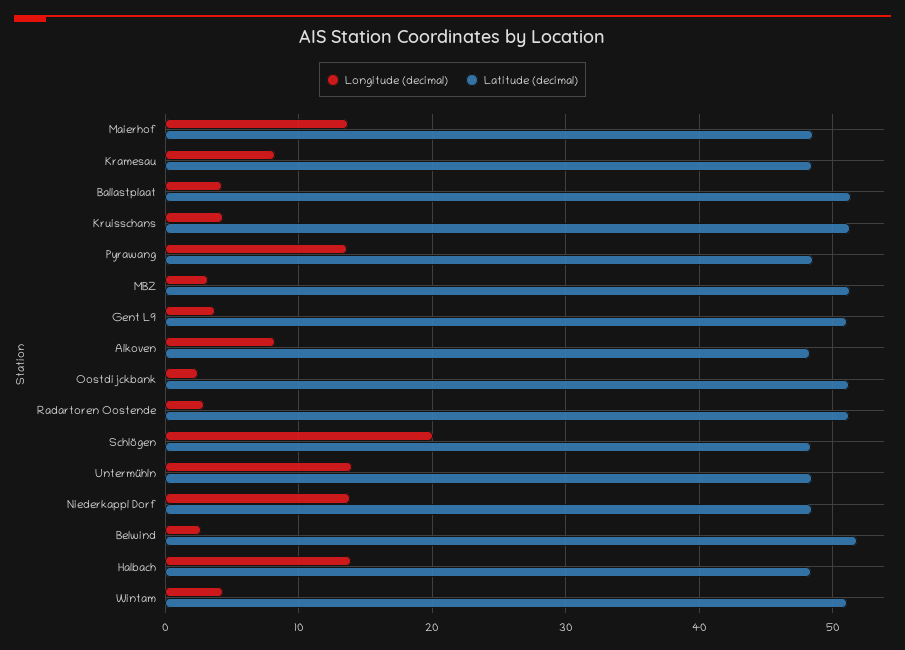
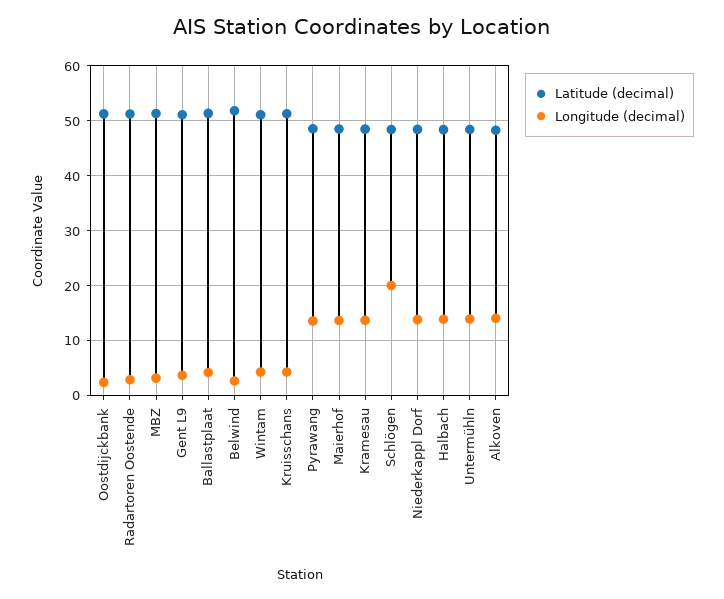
  {
    "Longitude (decimal)": {
      "Maierhof": 14,
-     "Kramesau": 8,
+     "Kramesau": 14,
      "Ballastplaat": 4,
      "Kruisschans": 4,
      "Pyrawang": 14,
      "MBZ": 3,
      "Gent L9": 4,
-     "Alkoven": 8,
+     "Alkoven": 14,
      "Oostdijckbank": 2,
      "Radartoren Oostende": 3,
      "Schlögen": 20,
      "Untermühln": 14,
      "Niederkappl Dorf": 14,
      "Belwind": 3,
      "Halbach": 14,
      "Wintam": 4
    },
    "Latitude (decimal)": {
      "Maierhof": 49,
      "Kramesau": 48,
      "Ballastplaat": 51,
      "Kruisschans": 51,
      "Pyrawang": 49,
      "MBZ": 51,
      "Gent L9": 51,
      "Alkoven": 48,
      "Oostdijckbank": 51,
      "Radartoren Oostende": 51,
      "Schlögen": 48,
      "Untermühln": 48,
      "Niederkappl Dorf": 48,
      "Belwind": 52,
      "Halbach": 48,
      "Wintam": 51
    }
  }

